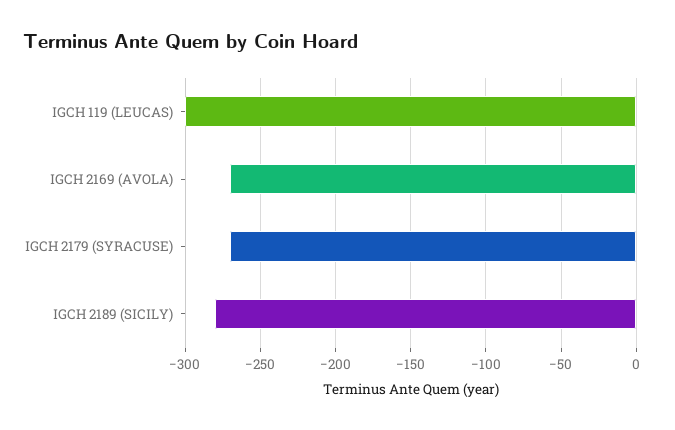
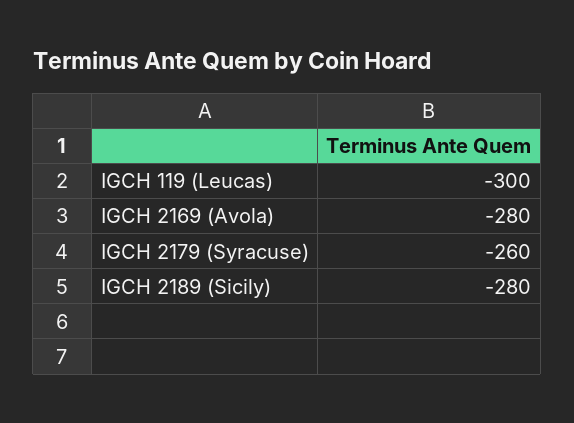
  {
    "IGCH 119 (LEUCAS)": -300,
-   "IGCH 2169 (AVOLA)": -270,
+   "IGCH 2169 (AVOLA)": -280,
-   "IGCH 2179 (SYRACUSE)": -270,
+   "IGCH 2179 (SYRACUSE)": -260,
    "IGCH 2189 (SICILY)": -280
  }

